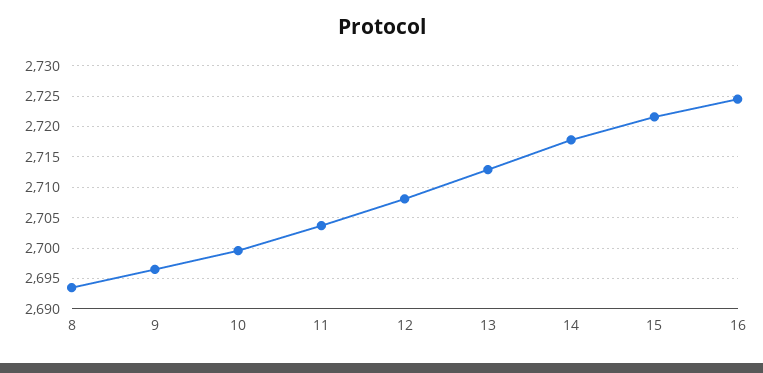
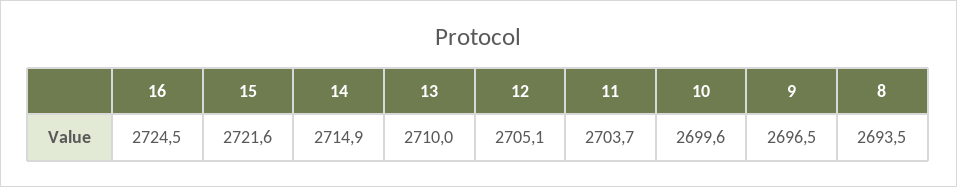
  {
    "8": 2693.5,
    "9": 2696.5,
    "10": 2699.6,
    "11": 2703.7,
-   "12": 2708,
+   "12": 2705.1,
-   "13": 2713,
+   "13": 2710,
-   "14": 2718,
+   "14": 2714.9,
    "15": 2721.6,
    "16": 2724.5
  }

